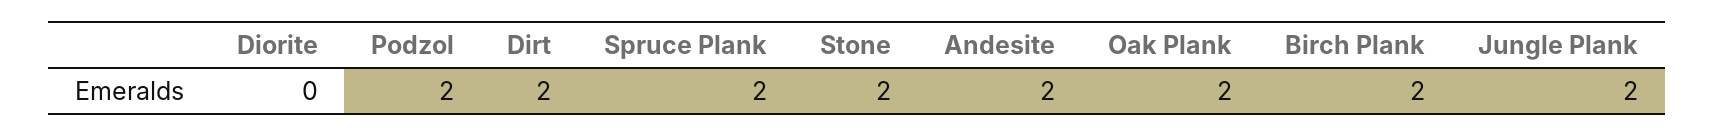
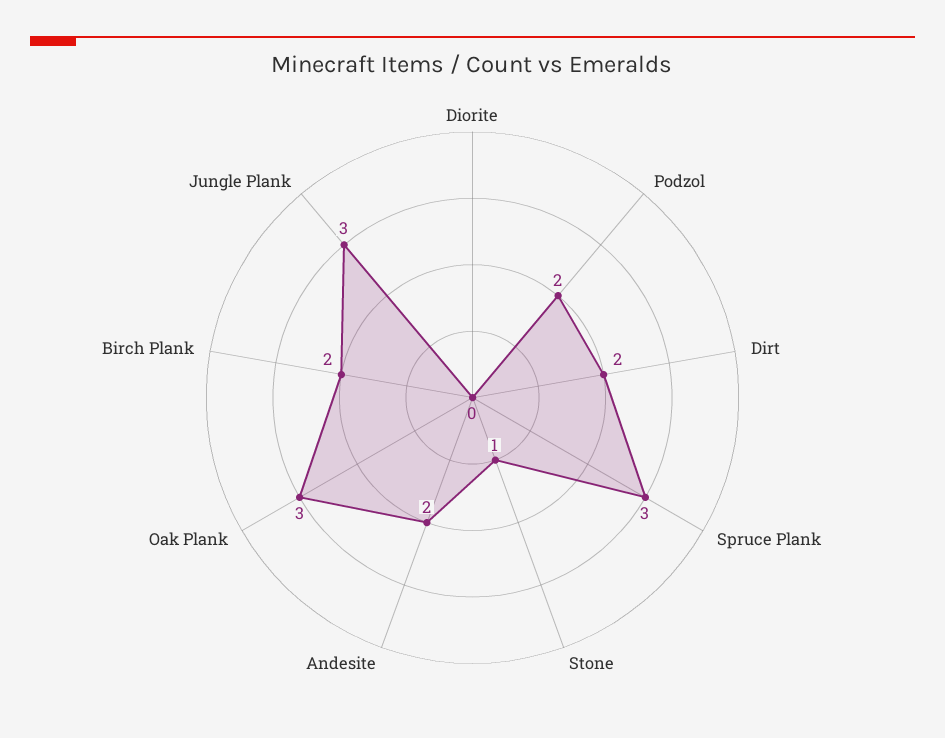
  {
    "Diorite": 0,
    "Podzol": 2,
    "Dirt": 2,
-   "Spruce Plank": 2,
+   "Spruce Plank": 3,
-   "Stone": 2,
+   "Stone": 1,
    "Andesite": 2,
-   "Oak Plank": 2,
+   "Oak Plank": 3,
    "Birch Plank": 2,
-   "Jungle Plank": 2
+   "Jungle Plank": 3
  }

